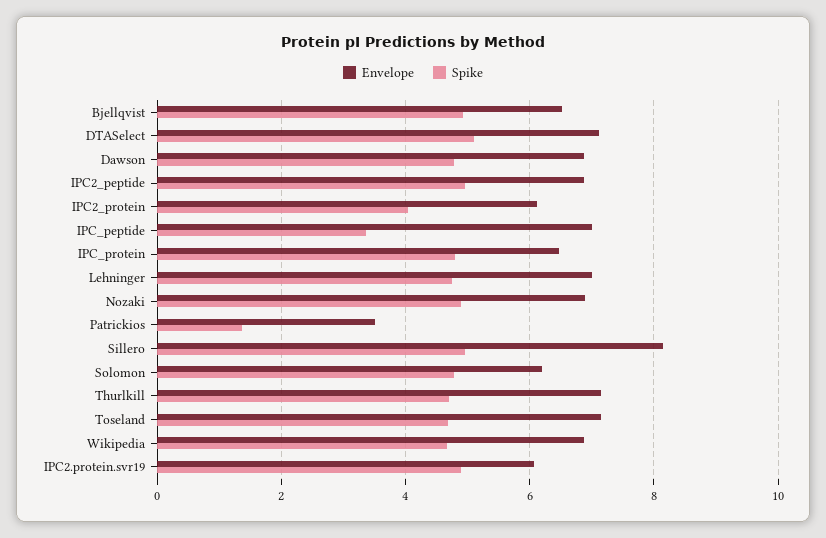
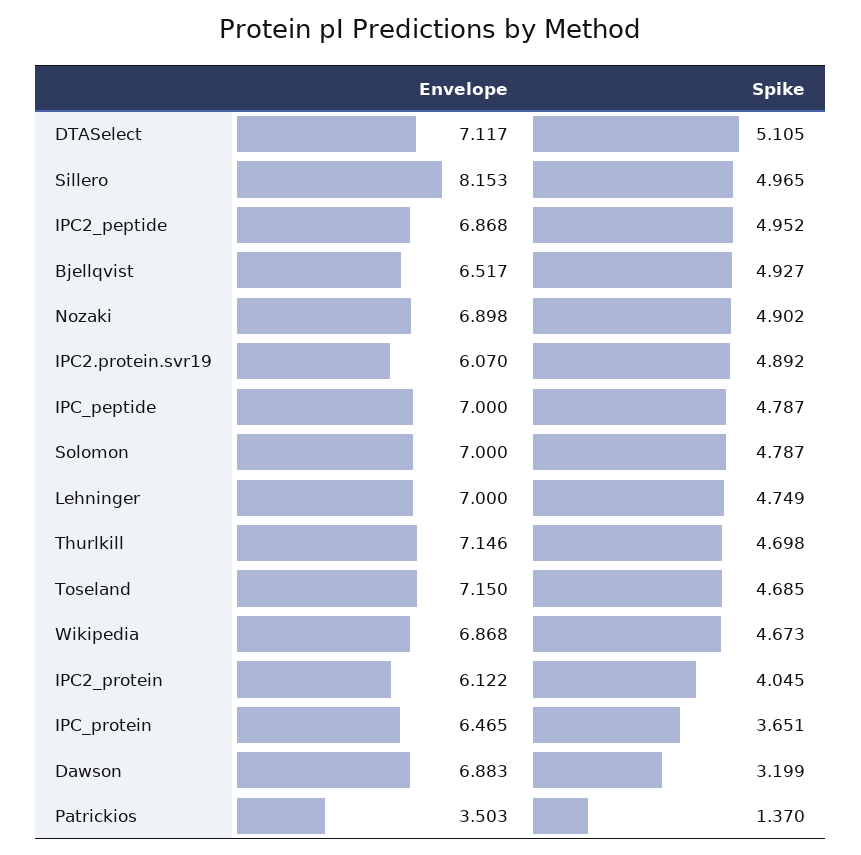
  {
    "Envelope": {
      "Bjellqvist": 6.517,
      "DTASelect": 7.117,
      "Dawson": 6.883,
      "IPC2_peptide": 6.868,
      "IPC2_protein": 6.122,
      "IPC_peptide": 7,
      "IPC_protein": 6.465,
      "Lehninger": 7,
      "Nozaki": 6.898,
      "Patrickios": 3.503,
      "Sillero": 8.153,
-     "Solomon": 6.2,
+     "Solomon": 7,
      "Thurlkill": 7.146,
      "Toseland": 7.15,
      "Wikipedia": 6.868,
      "IPC2.protein.svr19": 6.07
    },
    "Spike": {
      "Bjellqvist": 4.927,
      "DTASelect": 5.105,
-     "Dawson": 4.8,
+     "Dawson": 3.199,
      "IPC2_peptide": 4.952,
      "IPC2_protein": 4.045,
-     "IPC_peptide": 3.4,
+     "IPC_peptide": 4.787,
-     "IPC_protein": 4.8,
+     "IPC_protein": 3.651,
      "Lehninger": 4.749,
      "Nozaki": 4.902,
      "Patrickios": 1.37,
      "Sillero": 4.965,
      "Solomon": 4.787,
      "Thurlkill": 4.698,
      "Toseland": 4.685,
      "Wikipedia": 4.673,
      "IPC2.protein.svr19": 4.892
    }
  }

